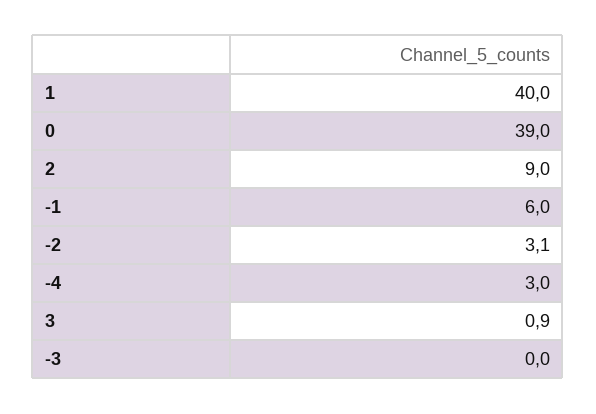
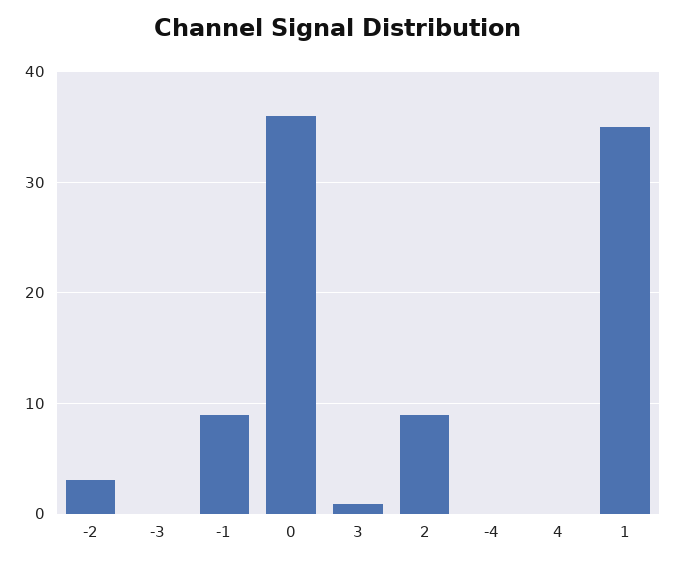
  {
-   "1": 40,
+   "1": 35,
-   "0": 39,
+   "0": 36,
    "2": 9,
-   "-1": 6,
+   "-1": 9,
    "-2": 3.1,
-   "-4": 3,
+   "-4": 0,
    "3": 0.9,
-   "-3": 0
+   "-3": 0,
+   "4": 0
  }

